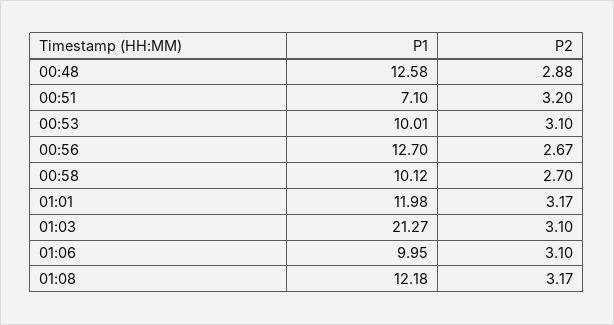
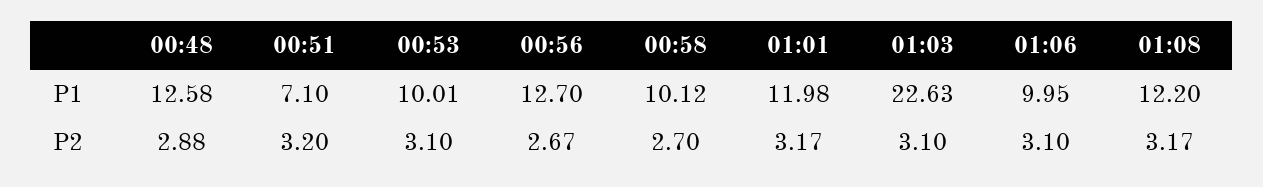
  {
    "P1": {
      "00:48": 12.58,
      "00:51": 7.1,
      "00:53": 10.01,
      "00:56": 12.7,
      "00:58": 10.12,
      "01:01": 11.98,
-     "01:03": 21.27,
+     "01:03": 22.63,
      "01:06": 9.95,
-     "01:08": 12.18
+     "01:08": 12.2
    },
    "P2": {
      "00:48": 2.88,
      "00:51": 3.2,
      "00:53": 3.1,
      "00:56": 2.67,
      "00:58": 2.7,
      "01:01": 3.17,
      "01:03": 3.1,
      "01:06": 3.1,
      "01:08": 3.17
    }
  }

